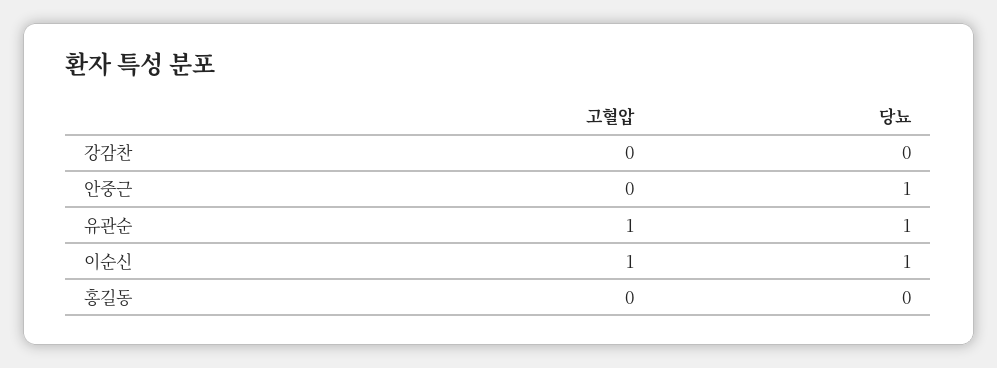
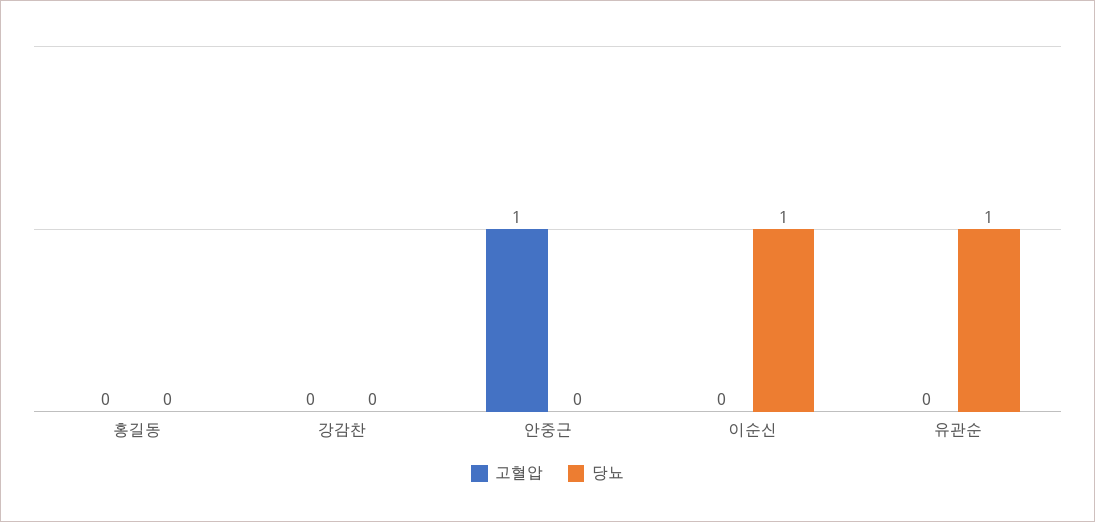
  {
    "고혈압": {
      "강감찬": 0,
-     "안중근": 0,
+     "안중근": 1,
-     "유관순": 1,
+     "유관순": 0,
-     "이순신": 1,
+     "이순신": 0,
      "홍길동": 0
    },
    "당뇨": {
      "강감찬": 0,
-     "안중근": 1,
+     "안중근": 0,
      "유관순": 1,
      "이순신": 1,
      "홍길동": 0
    }
  }

